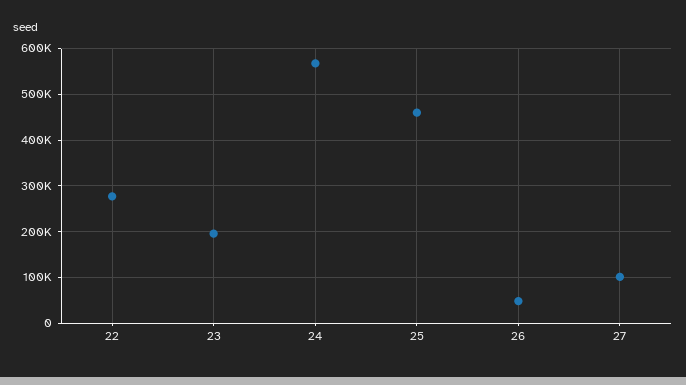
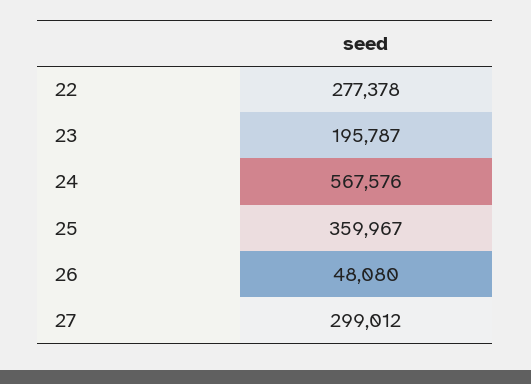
  {
    "22": 277378,
    "23": 195787,
    "24": 567576,
-   "25": 460000,
+   "25": 359967,
    "26": 48080,
-   "27": 100000
+   "27": 299012
  }

